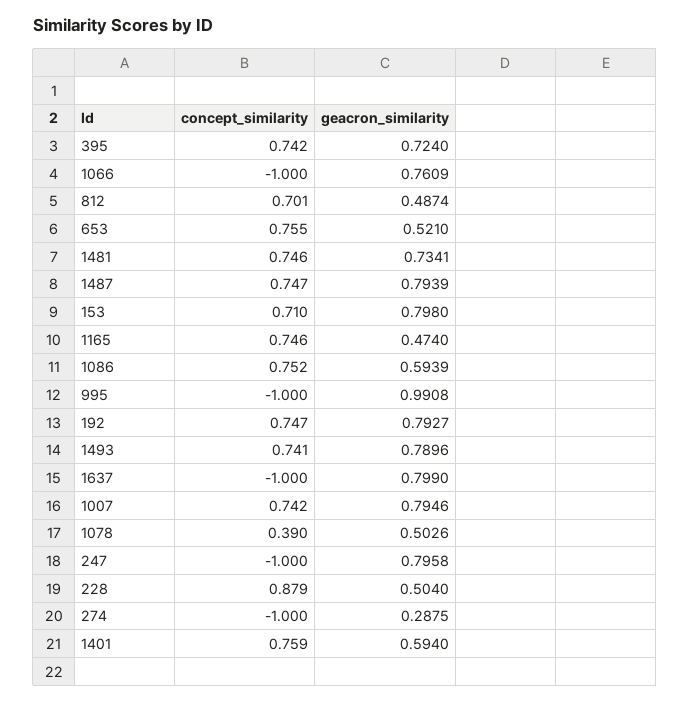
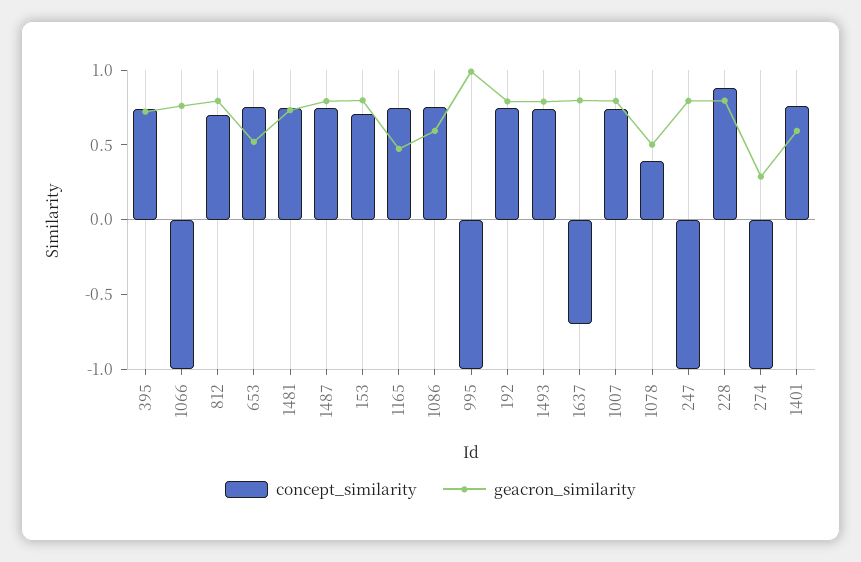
  {
    "concept_similarity": {
      "395": 0.742,
      "1066": -1,
      "812": 0.701,
      "653": 0.755,
      "1481": 0.746,
      "1487": 0.747,
      "153": 0.71,
      "1165": 0.746,
      "1086": 0.752,
      "995": -1,
      "192": 0.747,
      "1493": 0.741,
-     "1637": -1,
+     "1637": -0.7,
      "1007": 0.742,
      "1078": 0.39,
      "247": -1,
      "228": 0.879,
      "274": -1,
      "1401": 0.759
    },
    "geacron_similarity": {
      "395": 0.724,
      "1066": 0.7609,
-     "812": 0.4874,
+     "812": 0.8,
      "653": 0.521,
      "1481": 0.7341,
      "1487": 0.7939,
      "153": 0.798,
      "1165": 0.474,
      "1086": 0.5939,
      "995": 0.9908,
      "192": 0.7927,
      "1493": 0.7896,
      "1637": 0.799,
      "1007": 0.7946,
      "1078": 0.5026,
      "247": 0.7958,
-     "228": 0.504,
+     "228": 0.8,
      "274": 0.2875,
      "1401": 0.594
    }
  }

